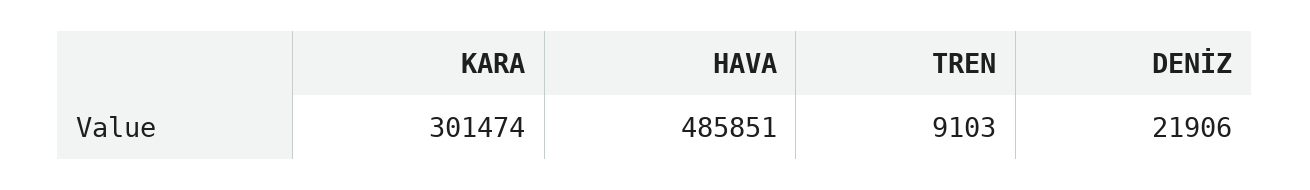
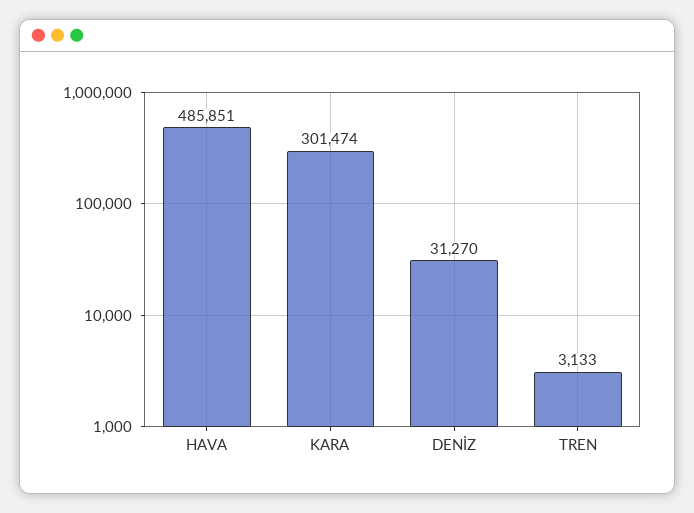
  {
    "KARA": 301474,
    "HAVA": 485851,
-   "TREN": 9103,
+   "TREN": 3133,
-   "DENİZ": 21906
+   "DENİZ": 31270
  }

